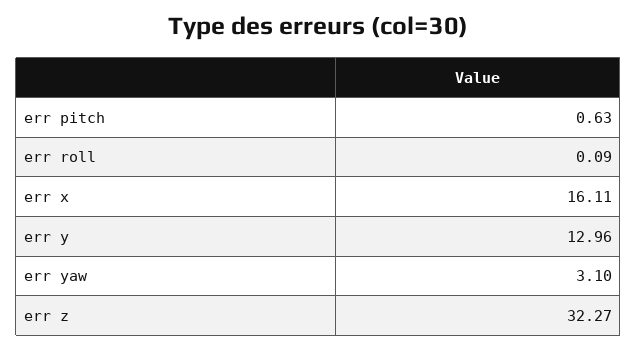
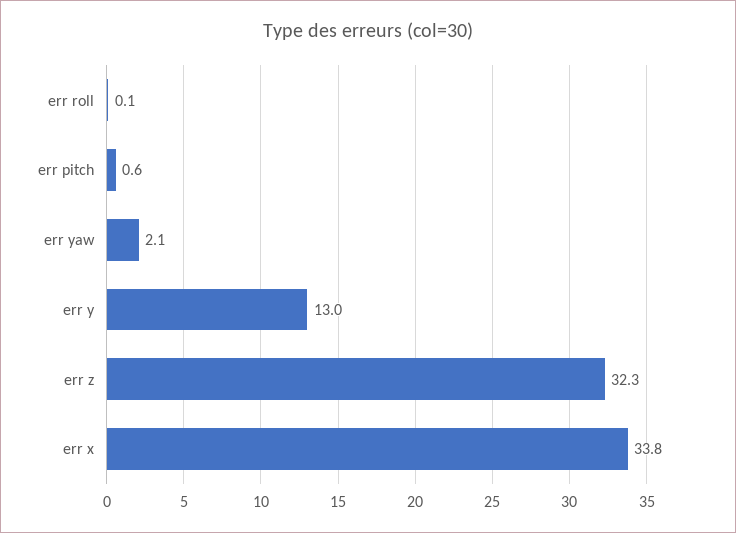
  {
    "err pitch": 0.63,
    "err roll": 0.09,
-   "err x": 16.11,
+   "err x": 33.8,
    "err y": 12.96,
-   "err yaw": 3.1,
+   "err yaw": 2.1,
    "err z": 32.27
  }

